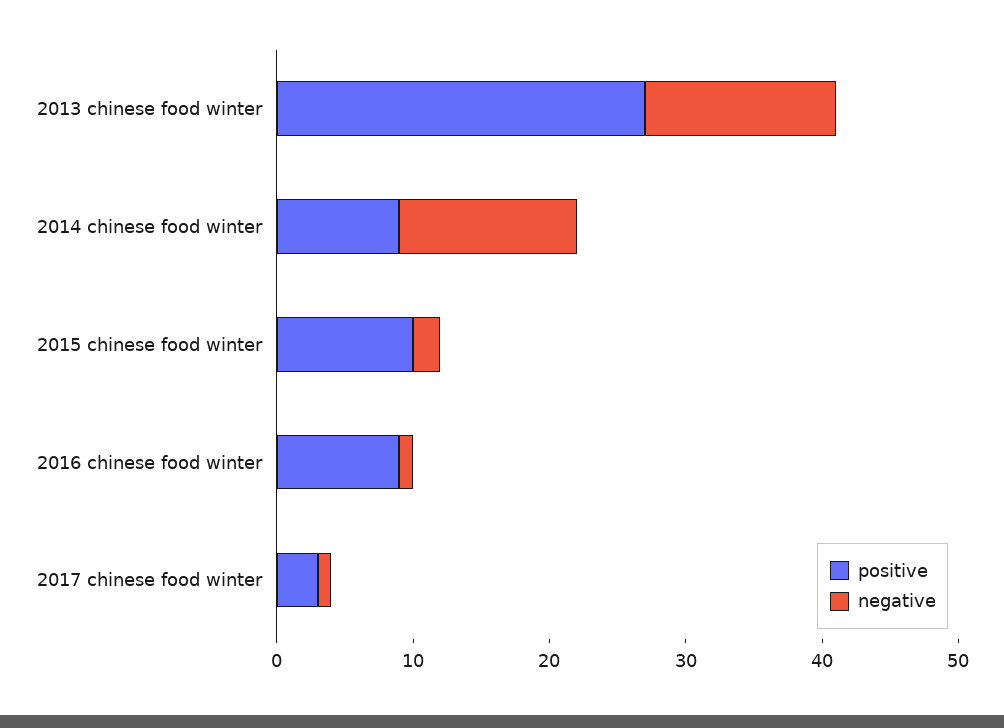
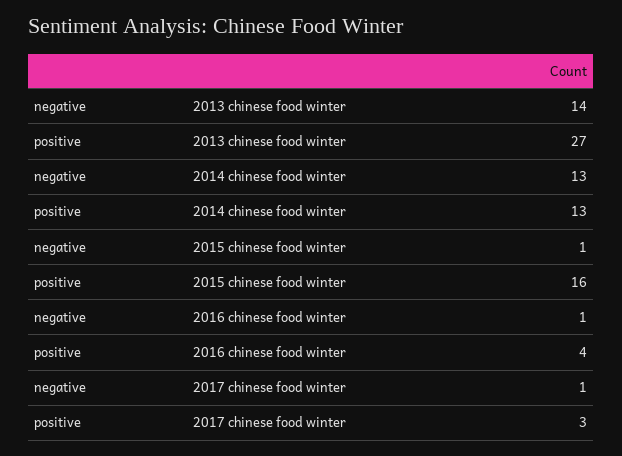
  {
    "positive": {
      "2013 chinese food winter": 27,
-     "2014 chinese food winter": 9,
+     "2014 chinese food winter": 13,
-     "2015 chinese food winter": 10,
+     "2015 chinese food winter": 16,
-     "2016 chinese food winter": 9,
+     "2016 chinese food winter": 4,
      "2017 chinese food winter": 3
    },
    "negative": {
      "2013 chinese food winter": 14,
      "2014 chinese food winter": 13,
-     "2015 chinese food winter": 2,
+     "2015 chinese food winter": 1,
      "2016 chinese food winter": 1,
      "2017 chinese food winter": 1
    }
  }

